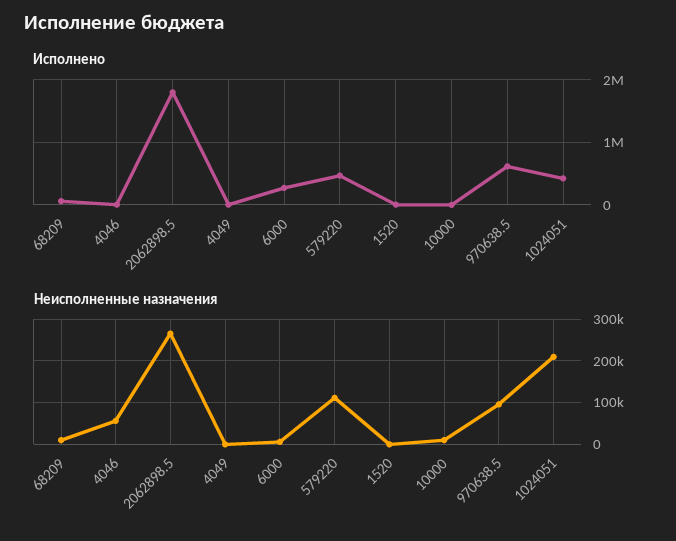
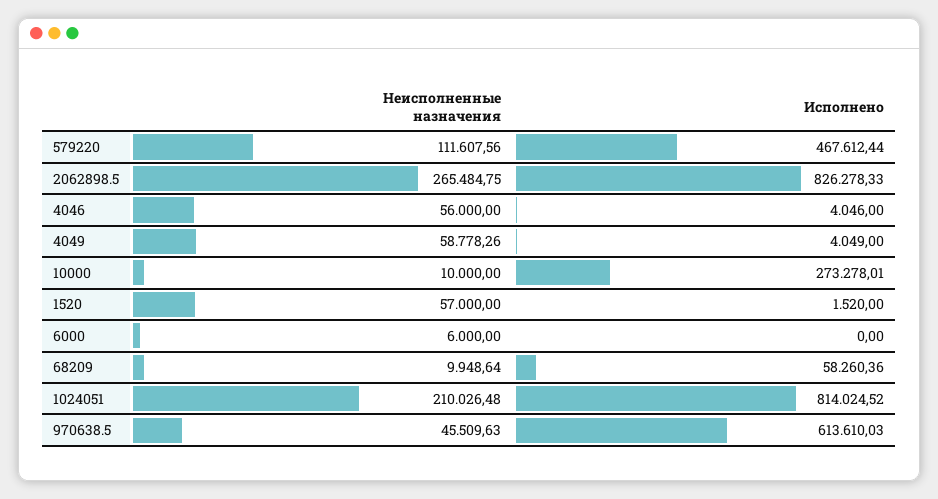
  {
    "Исполнено": {
      "68209": 58260.36,
      "4046": 4046,
-     "2062898.5": 1800000,
+     "2062898.5": 826278.33,
      "4049": 4049,
-     "6000": 300000,
+     "6000": 0,
      "579220": 467612.44,
      "1520": 1520,
-     "10000": 0,
+     "10000": 273278.01,
      "970638.5": 613610.03,
-     "1024051": 400000
+     "1024051": 814024.52
    },
    "Неисполненные назначения": {
      "68209": 9948.64,
      "4046": 56000,
      "2062898.5": 265484.75,
-     "4049": 0,
+     "4049": 58778.26,
      "6000": 6000,
      "579220": 111607.56,
-     "1520": 0,
+     "1520": 57000,
      "10000": 10000,
-     "970638.5": 100000,
+     "970638.5": 45509.63,
      "1024051": 210026.48
    }
  }

